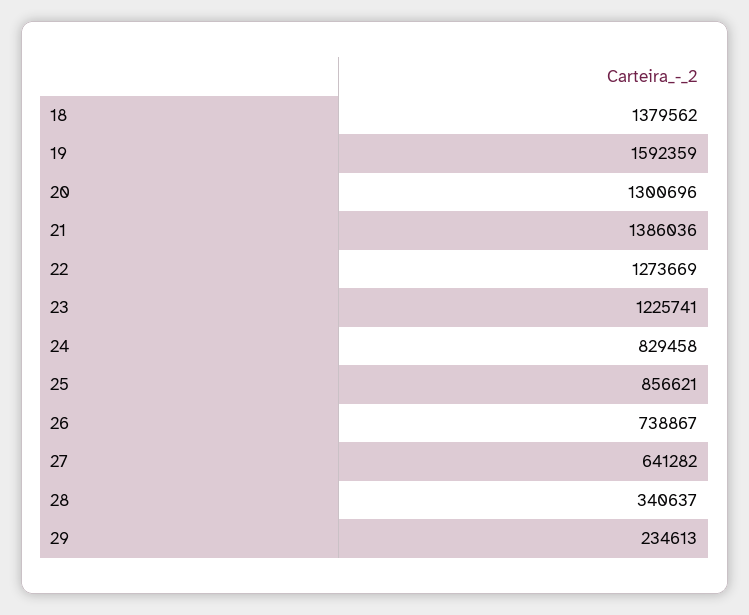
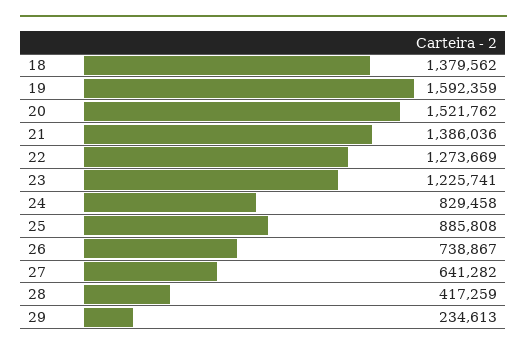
  {
    "18": 1379562,
    "19": 1592359,
-   "20": 1300696,
+   "20": 1521762,
    "21": 1386036,
    "22": 1273669,
    "23": 1225741,
    "24": 829458,
-   "25": 856621,
+   "25": 885808,
    "26": 738867,
    "27": 641282,
-   "28": 340637,
+   "28": 417259,
    "29": 234613
  }

